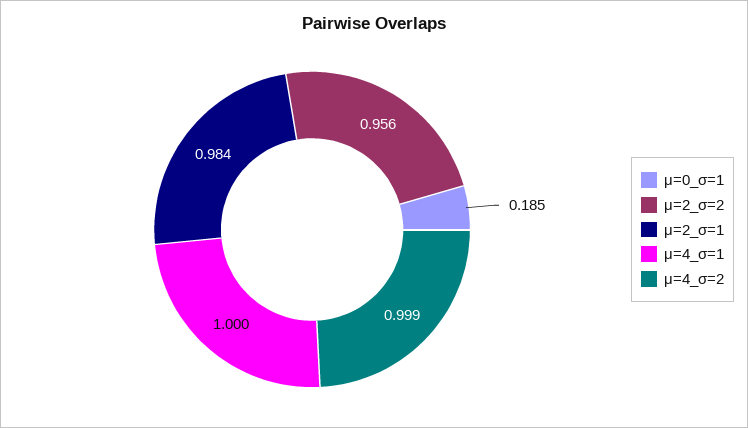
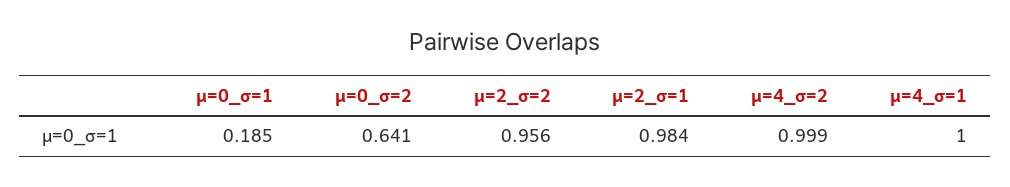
  {
    "μ=0_σ=1": 0.185,
    "μ=2_σ=2": 0.956,
    "μ=2_σ=1": 0.984,
    "μ=4_σ=1": 1,
-   "μ=4_σ=2": 0.999
+   "μ=4_σ=2": 0.999,
+   "μ=0_σ=2": 0.641
  }

